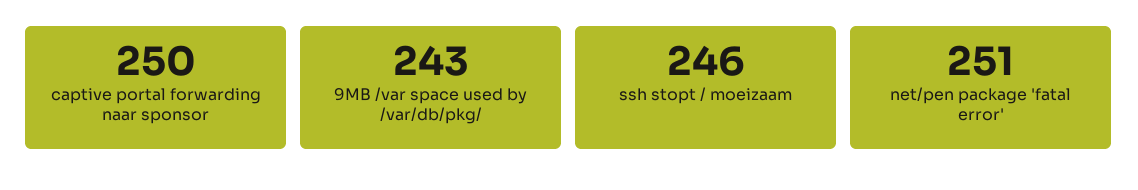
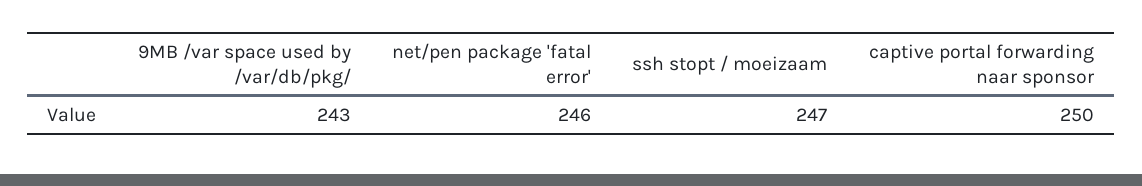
  {
    "captive portal forwarding naar sponsor": 250,
    "9MB /var space used by /var/db/pkg/": 243,
-   "ssh stopt / moeizaam": 246,
+   "ssh stopt / moeizaam": 247,
-   "net/pen package 'fatal error'": 251
+   "net/pen package 'fatal error'": 246
  }

